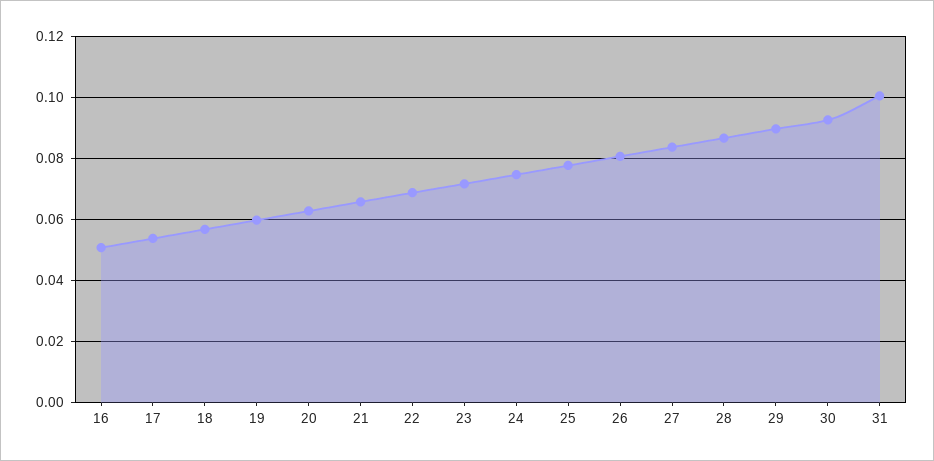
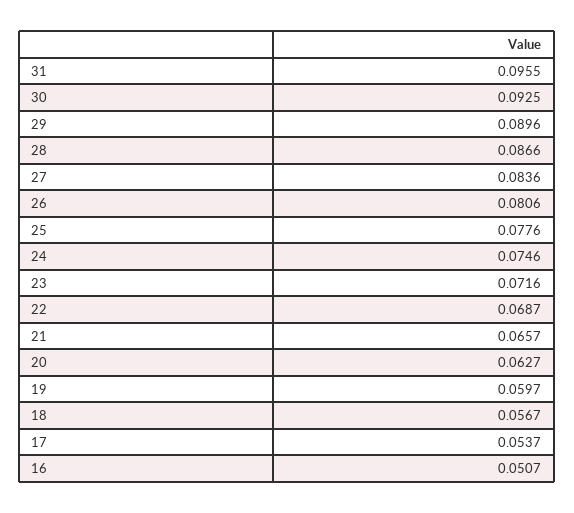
  {
    "16": 0.0507,
    "17": 0.0537,
    "18": 0.0567,
    "19": 0.0597,
    "20": 0.0627,
    "21": 0.0657,
    "22": 0.0687,
    "23": 0.0716,
    "24": 0.0746,
    "25": 0.0776,
    "26": 0.0806,
    "27": 0.0836,
    "28": 0.0866,
    "29": 0.0896,
    "30": 0.0925,
-   "31": 0.1
+   "31": 0.0955
  }

